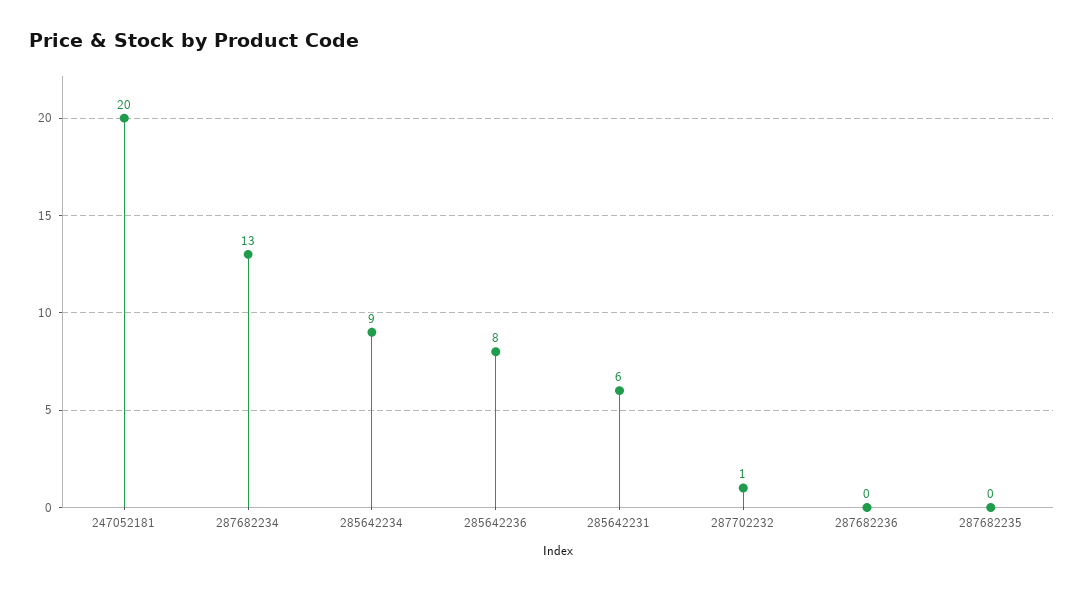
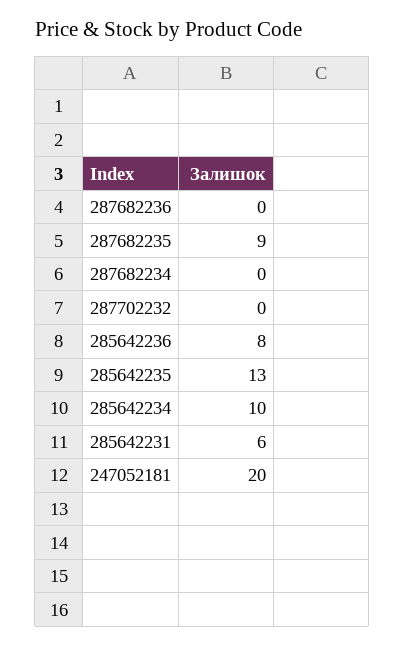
  {
    "247052181": 20,
-   "287682234": 13,
+   "287682234": 0,
-   "285642234": 9,
+   "285642234": 10,
    "285642236": 8,
    "285642231": 6,
-   "287702232": 1,
+   "287702232": 0,
    "287682236": 0,
-   "287682235": 0
+   "287682235": 9,
+   "285642235": 13
  }

